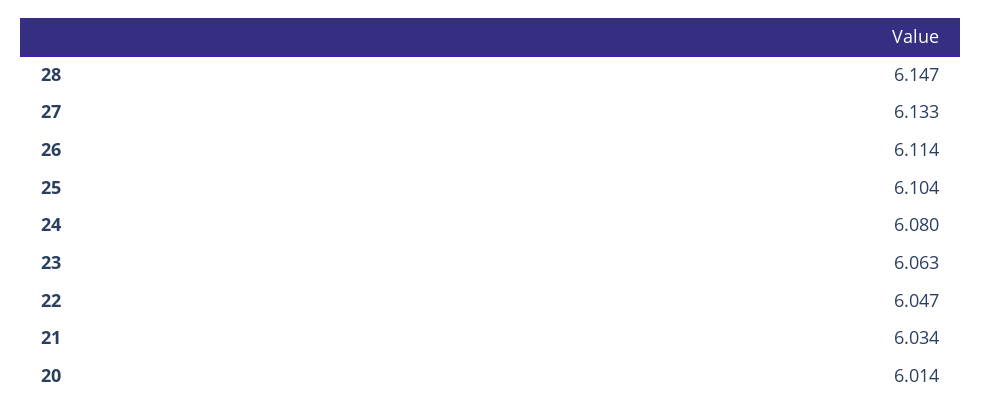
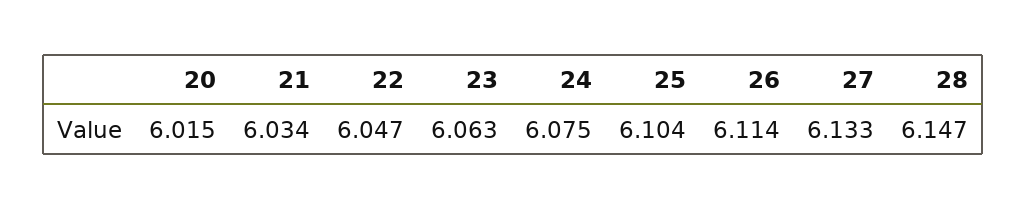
  {
    "28": 6.147,
    "27": 6.133,
    "26": 6.114,
    "25": 6.104,
-   "24": 6.08,
+   "24": 6.075,
    "23": 6.063,
    "22": 6.047,
    "21": 6.034,
-   "20": 6.014
+   "20": 6.015
  }

